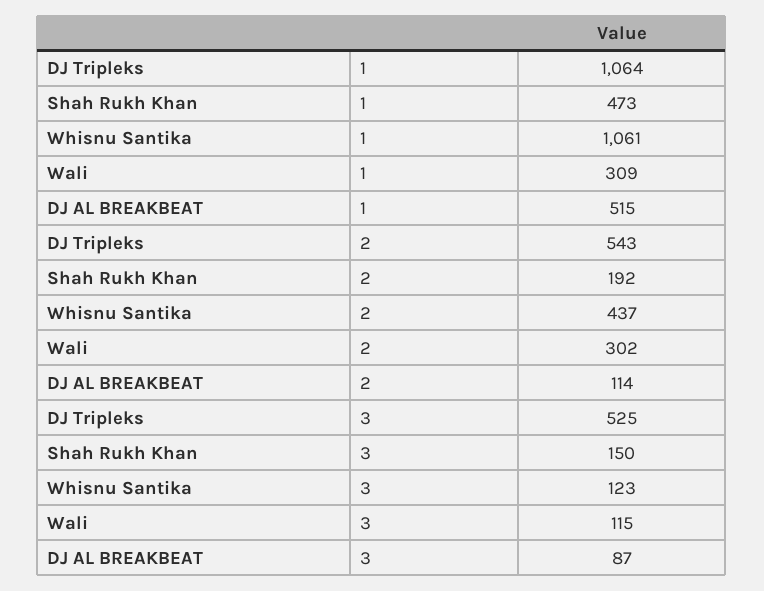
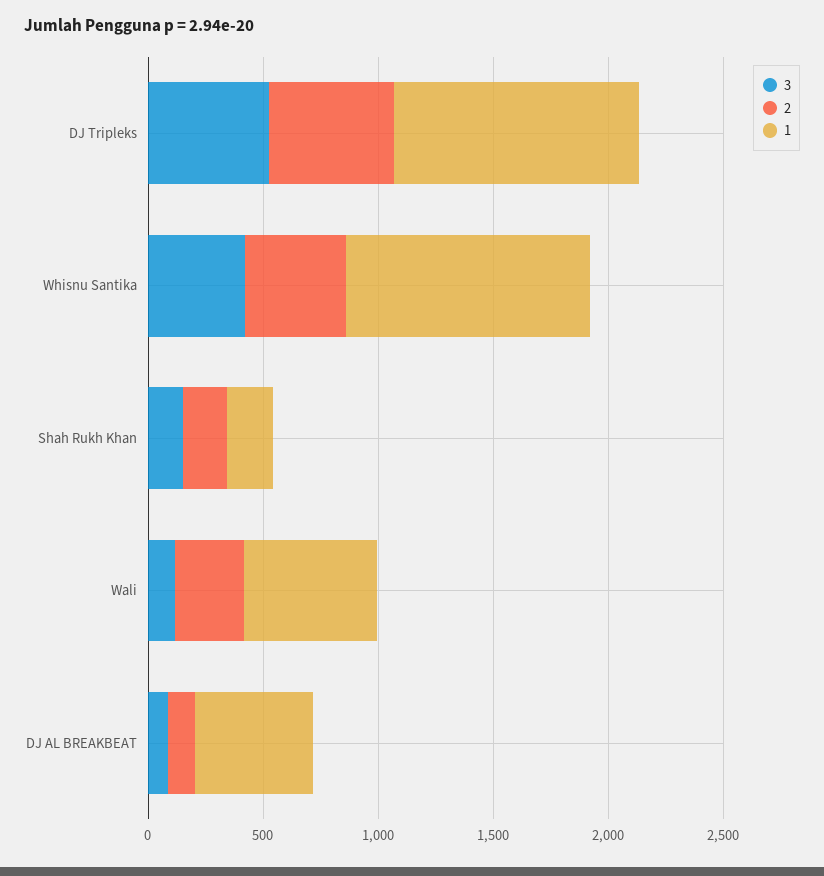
  {
    "1": {
      "DJ Tripleks": 1064,
-     "Shah Rukh Khan": 473,
+     "Shah Rukh Khan": 200,
      "Whisnu Santika": 1061,
-     "Wali": 309,
+     "Wali": 600,
      "DJ AL BREAKBEAT": 515
    },
    "2": {
      "DJ Tripleks": 543,
      "Shah Rukh Khan": 192,
      "Whisnu Santika": 437,
      "Wali": 302,
      "DJ AL BREAKBEAT": 114
    },
    "3": {
      "DJ Tripleks": 525,
      "Shah Rukh Khan": 150,
-     "Whisnu Santika": 123,
+     "Whisnu Santika": 400,
      "Wali": 115,
      "DJ AL BREAKBEAT": 87
    }
  }

